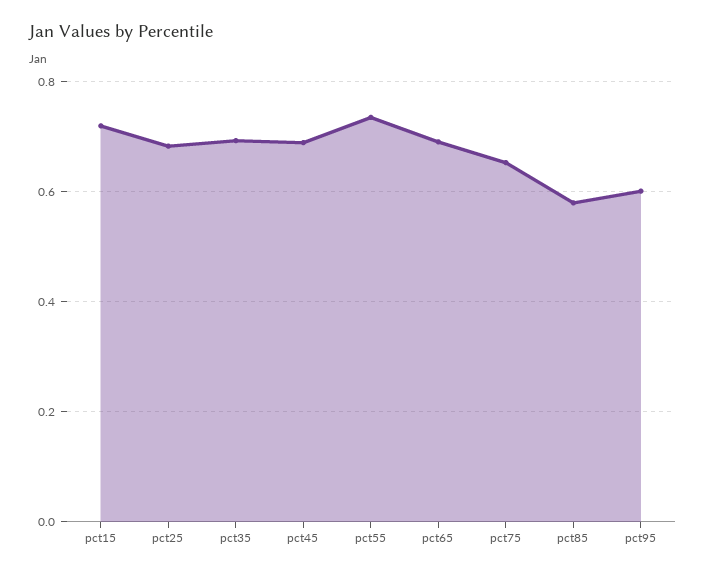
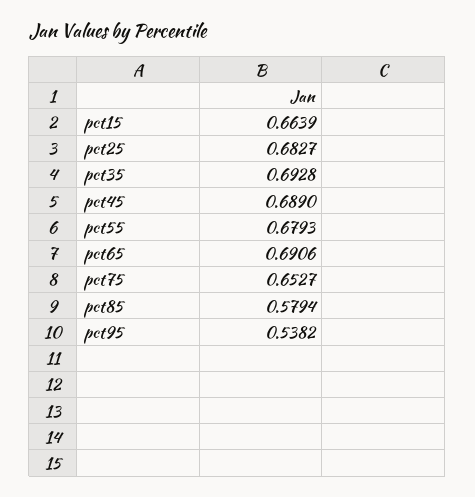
  {
-   "pct15": 0.72,
+   "pct15": 0.6639,
    "pct25": 0.6827,
    "pct35": 0.6928,
    "pct45": 0.689,
-   "pct55": 0.74,
+   "pct55": 0.6793,
    "pct65": 0.6906,
    "pct75": 0.6527,
    "pct85": 0.5794,
-   "pct95": 0.6
+   "pct95": 0.5382
  }

